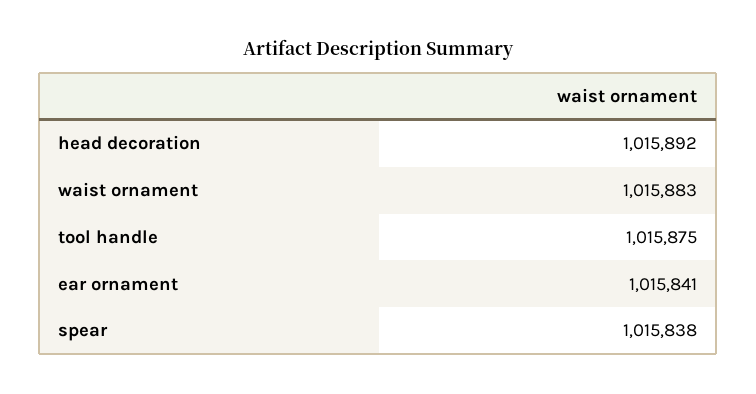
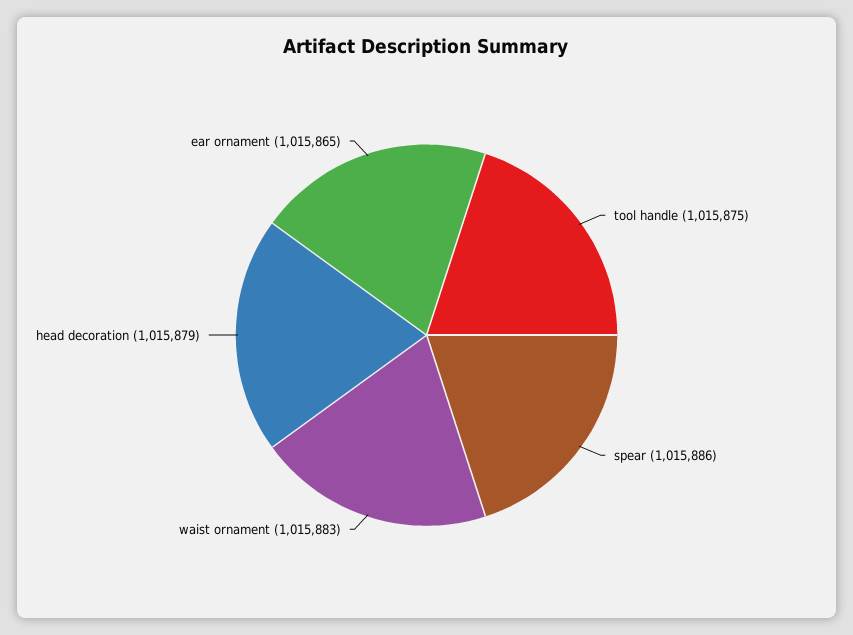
  {
-   "head decoration": 1015892,
+   "head decoration": 1015879,
    "waist ornament": 1015883,
    "tool handle": 1015875,
-   "ear ornament": 1015841,
+   "ear ornament": 1015865,
-   "spear": 1015838
+   "spear": 1015886
  }

